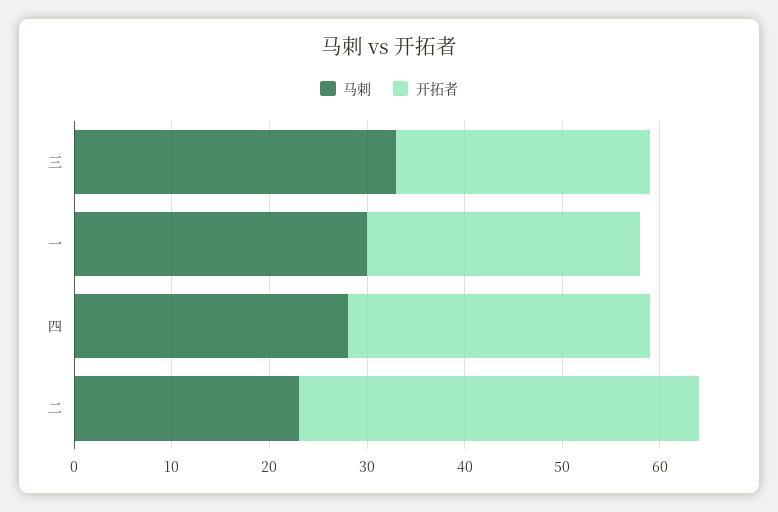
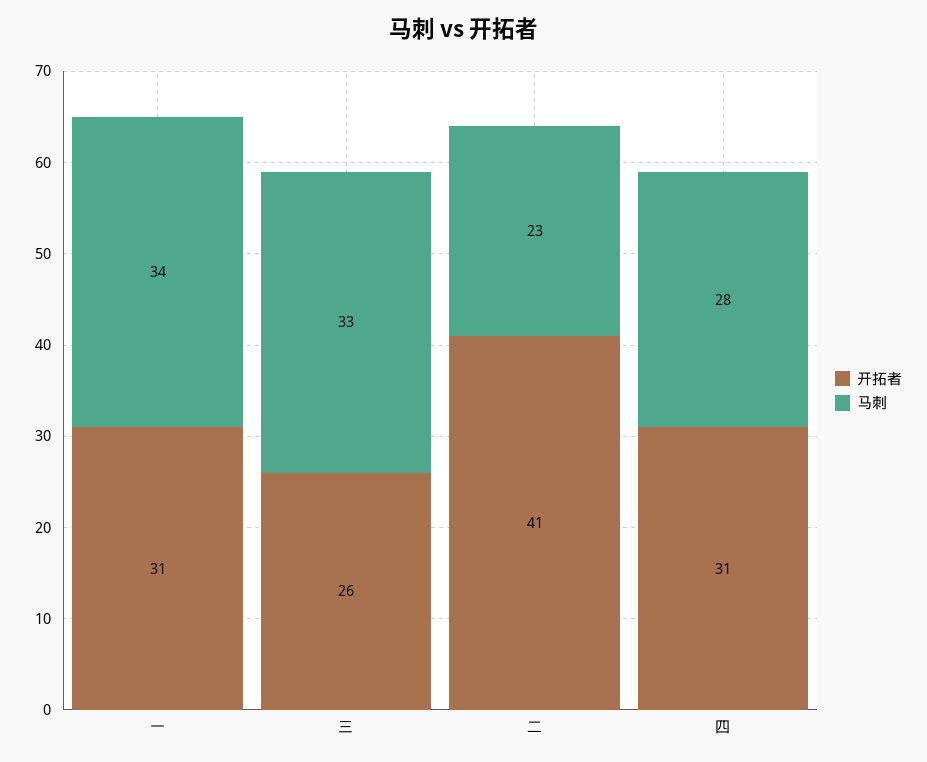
  {
    "马刺": {
      "三": 33,
-     "一": 30,
+     "一": 34,
      "四": 28,
      "二": 23
    },
    "开拓者": {
      "三": 26,
-     "一": 28,
+     "一": 31,
      "四": 31,
      "二": 41
    }
  }

